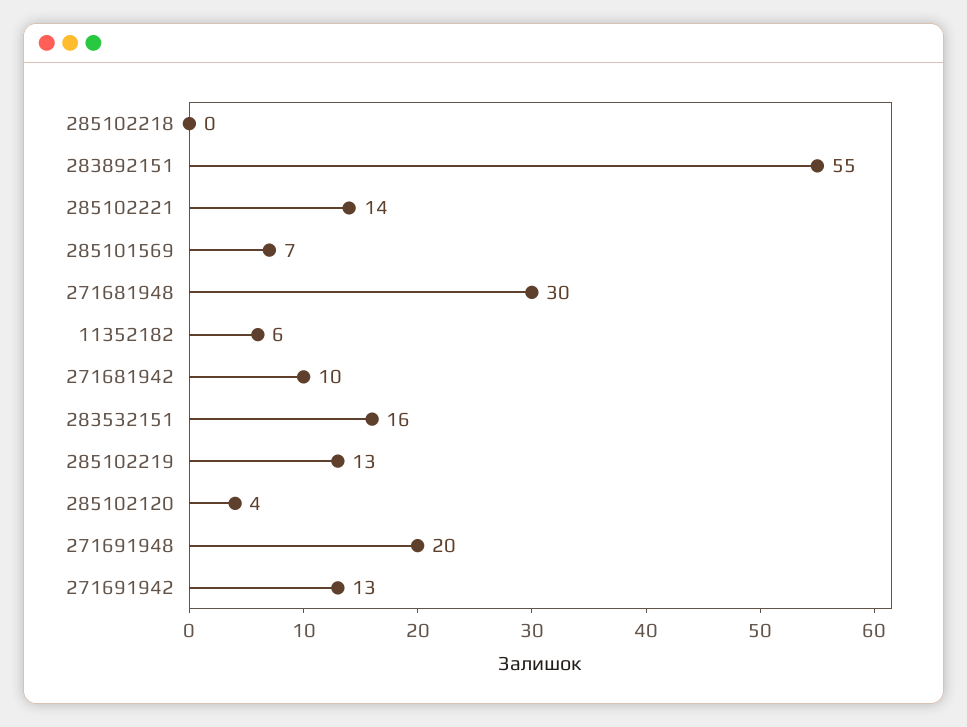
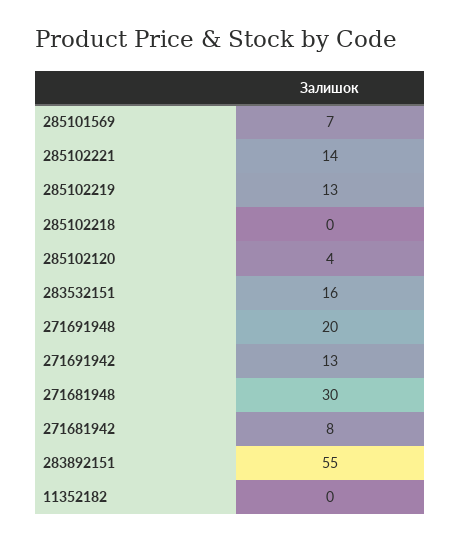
  {
    "285102218": 0,
    "283892151": 55,
    "285102221": 14,
    "285101569": 7,
    "271681948": 30,
-   "11352182": 6,
+   "11352182": 0,
-   "271681942": 10,
+   "271681942": 8,
    "283532151": 16,
    "285102219": 13,
    "285102120": 4,
    "271691948": 20,
    "271691942": 13
  }

